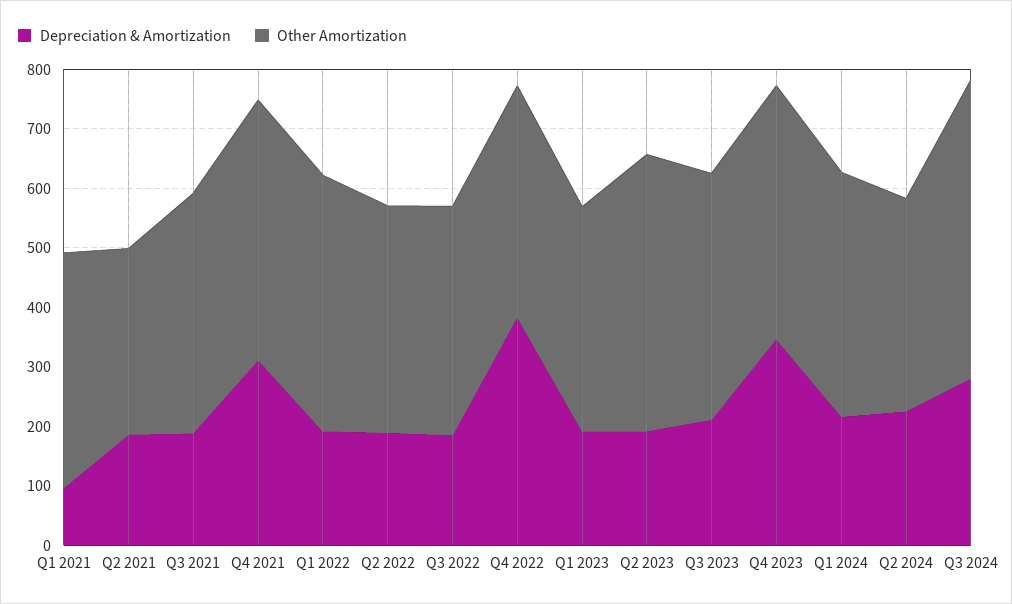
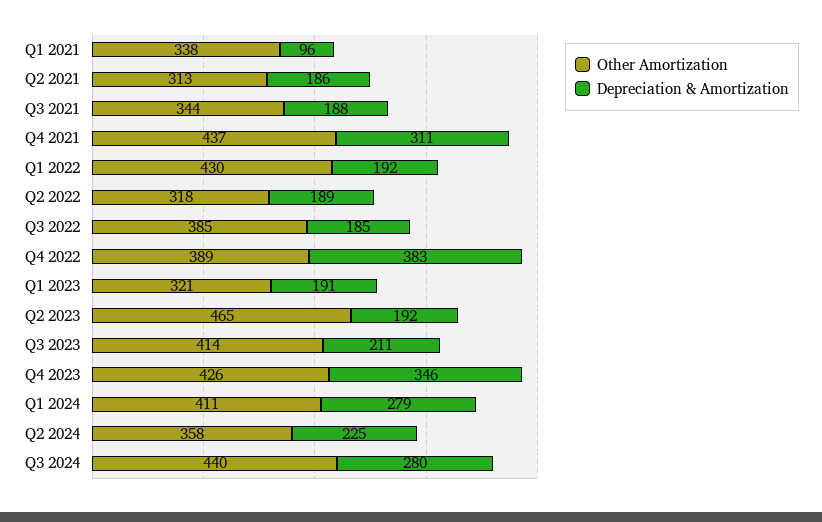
  {
    "Depreciation & Amortization": {
      "Q1 2021": 96,
      "Q2 2021": 186,
      "Q3 2021": 188,
      "Q4 2021": 311,
      "Q1 2022": 192,
      "Q2 2022": 189,
      "Q3 2022": 185,
      "Q4 2022": 383,
      "Q1 2023": 191,
      "Q2 2023": 192,
      "Q3 2023": 211,
      "Q4 2023": 346,
-     "Q1 2024": 220,
+     "Q1 2024": 279,
      "Q2 2024": 225,
      "Q3 2024": 280
    },
    "Other Amortization": {
-     "Q1 2021": 400,
+     "Q1 2021": 338,
      "Q2 2021": 313,
-     "Q3 2021": 400,
+     "Q3 2021": 344,
      "Q4 2021": 437,
      "Q1 2022": 430,
-     "Q2 2022": 380,
+     "Q2 2022": 318,
      "Q3 2022": 385,
      "Q4 2022": 389,
-     "Q1 2023": 380,
+     "Q1 2023": 321,
      "Q2 2023": 465,
      "Q3 2023": 414,
      "Q4 2023": 426,
      "Q1 2024": 411,
      "Q2 2024": 358,
-     "Q3 2024": 500
+     "Q3 2024": 440
    }
  }

